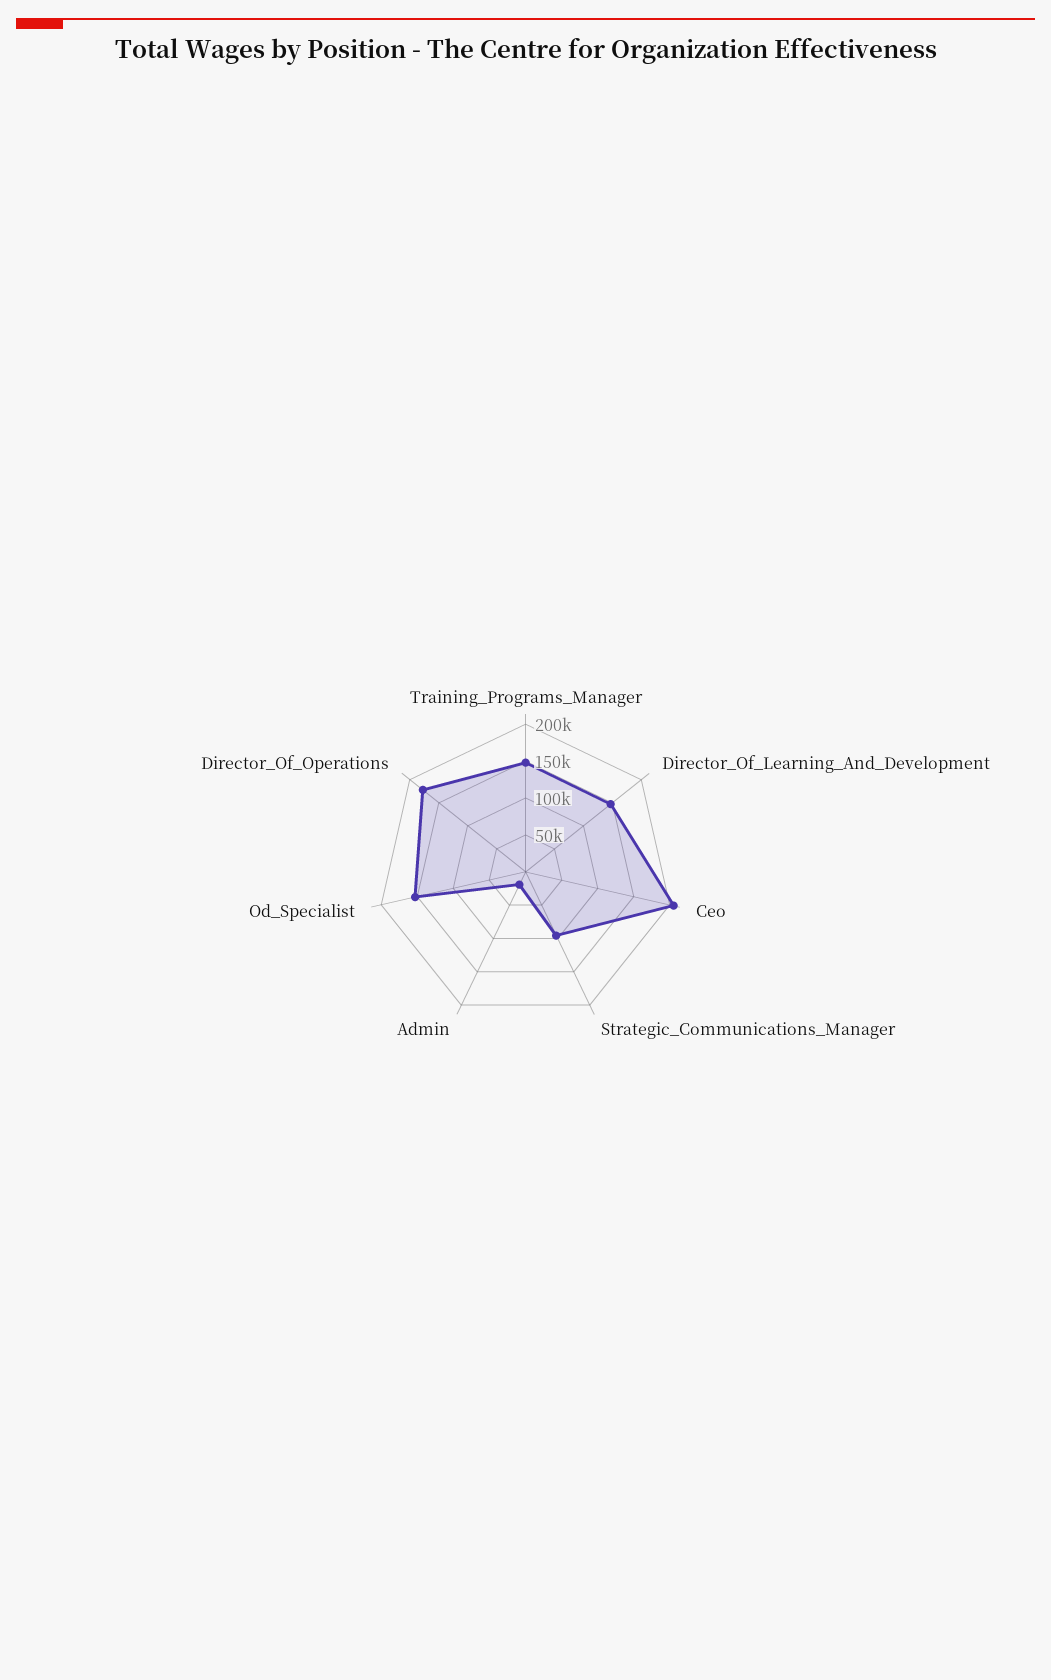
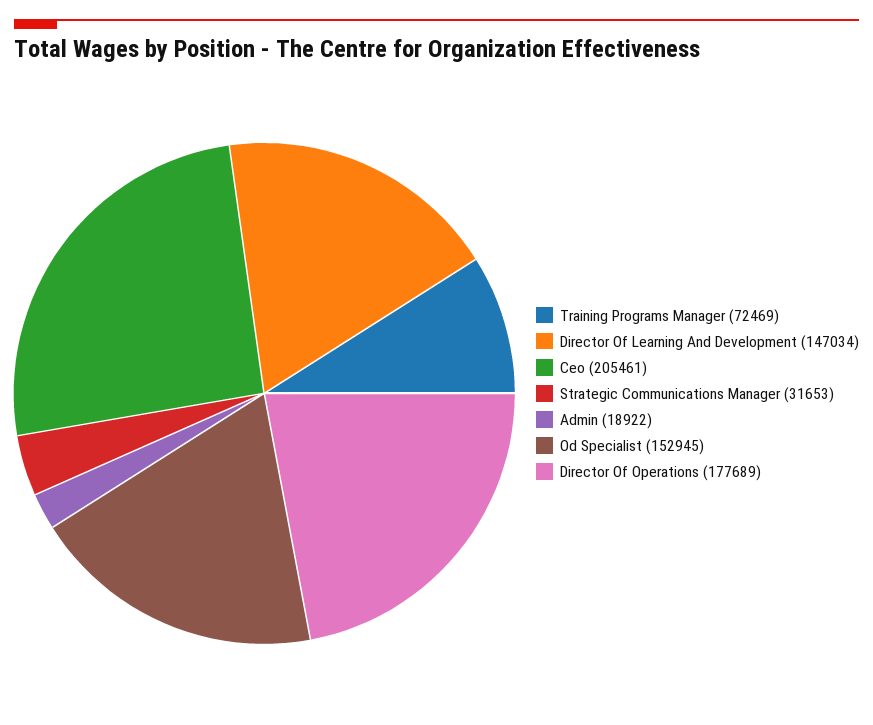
  {
-   "Training_Programs_Manager": 150000,
+   "Training_Programs_Manager": 72469,
    "Director_Of_Learning_And_Development": 147034,
    "Ceo": 205461,
-   "Strategic_Communications_Manager": 100000,
+   "Strategic_Communications_Manager": 31653,
    "Admin": 18922,
    "Od_Specialist": 152945,
    "Director_Of_Operations": 177689
  }

